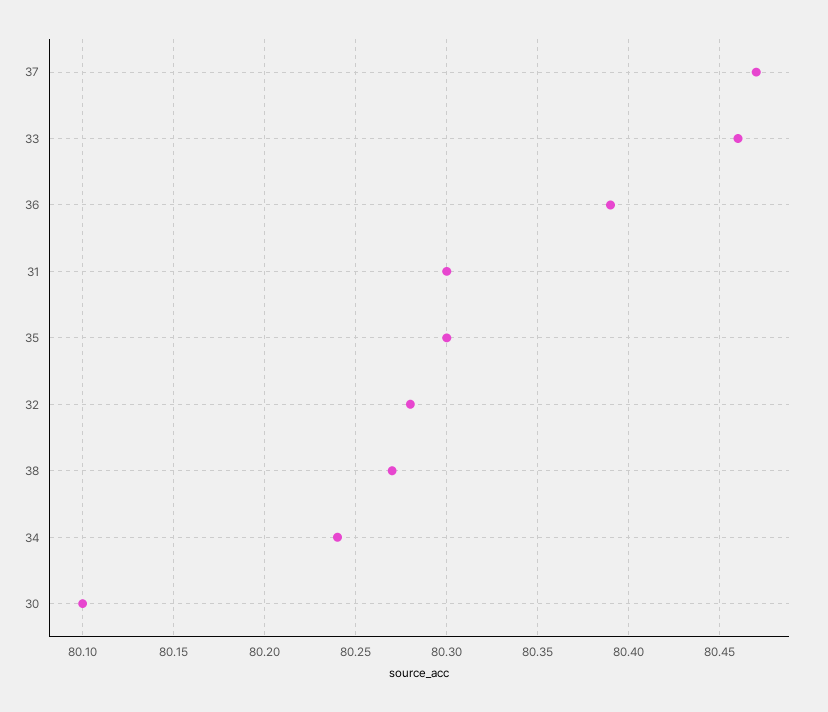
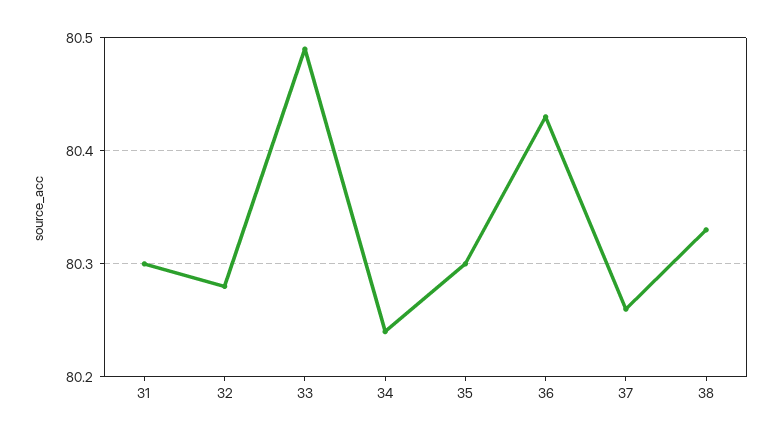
  {
-   "37": 80.47,
+   "37": 80.26,
-   "33": 80.46,
+   "33": 80.49,
-   "36": 80.39,
+   "36": 80.43,
    "31": 80.3,
    "35": 80.3,
    "32": 80.28,
-   "38": 80.27,
+   "38": 80.33,
-   "34": 80.24,
+   "34": 80.24
-   "30": 80.1
  }

